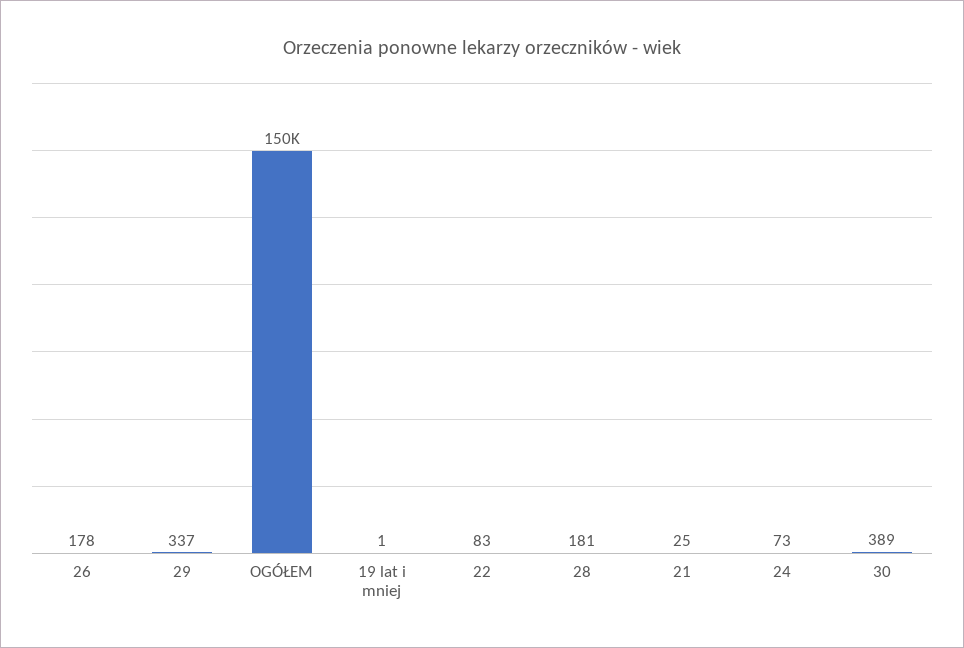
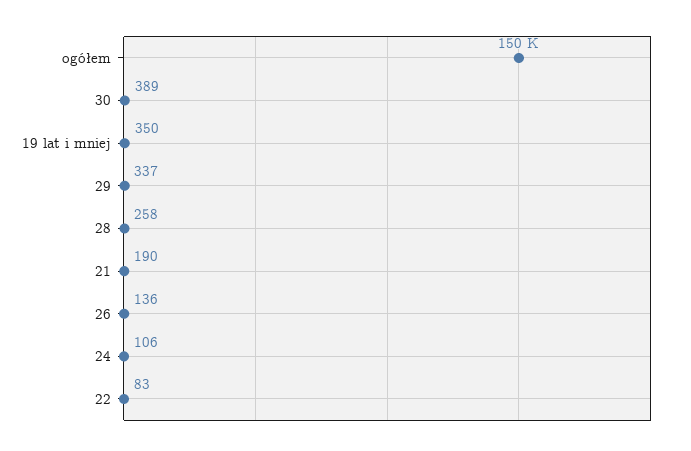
  {
-   "26": 178,
+   "26": 136,
    "29": 337,
    "OGÓŁEM": 150000,
-   "19 lat i mniej": 1,
+   "19 lat i mniej": 350,
    "22": 83,
-   "28": 181,
+   "28": 258,
-   "21": 25,
+   "21": 190,
-   "24": 73,
+   "24": 106,
    "30": 389
  }

